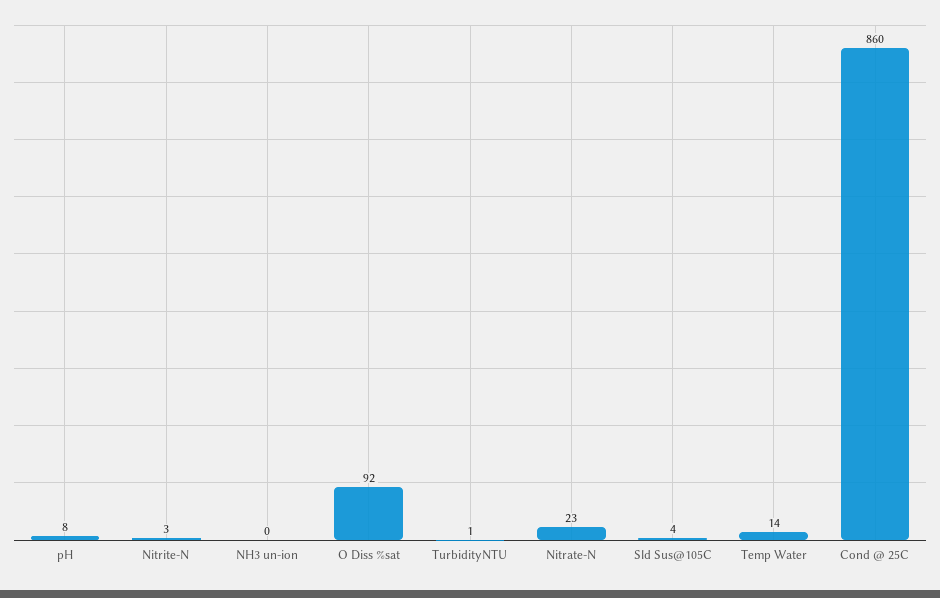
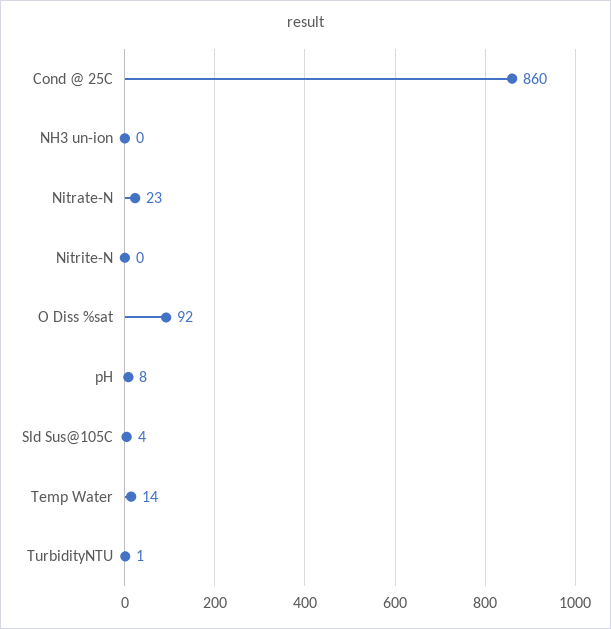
  {
    "pH": 8,
-   "Nitrite-N": 3,
+   "Nitrite-N": 0,
    "NH3 un-ion": 0,
    "O Diss %sat": 92,
    "TurbidityNTU": 1,
    "Nitrate-N": 23,
    "Sld Sus@105C": 4,
    "Temp Water": 14,
    "Cond @ 25C": 860
  }

